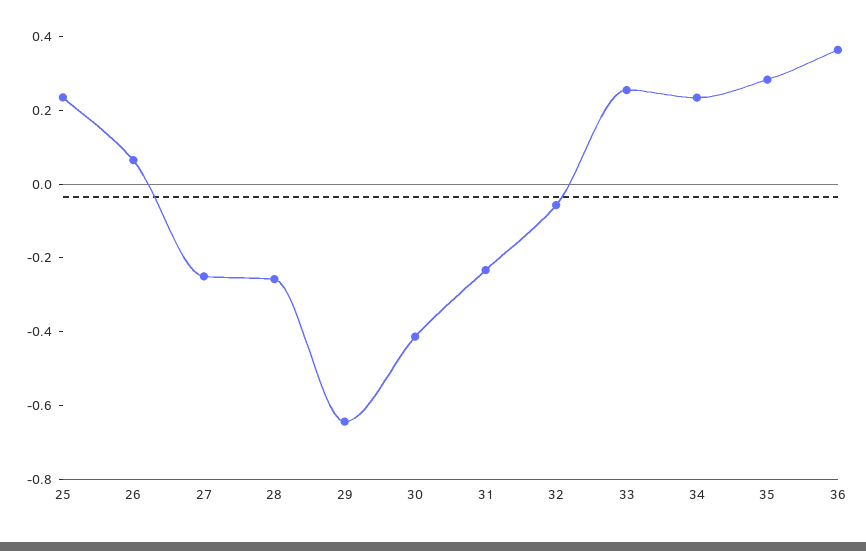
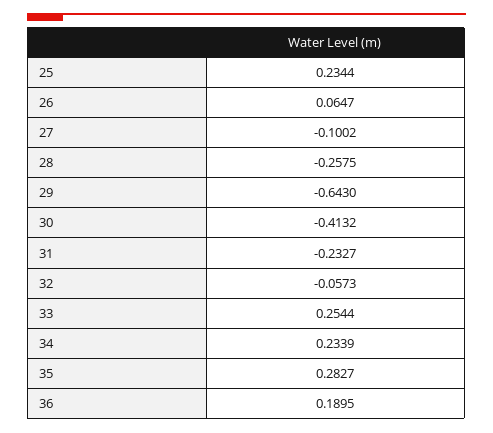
  {
    "25": 0.2344,
    "26": 0.0647,
-   "27": -0.25,
+   "27": -0.1002,
    "28": -0.2575,
    "29": -0.643,
    "30": -0.4132,
    "31": -0.2327,
    "32": -0.0573,
    "33": 0.2544,
    "34": 0.2339,
    "35": 0.2827,
-   "36": 0.35
+   "36": 0.1895
  }

